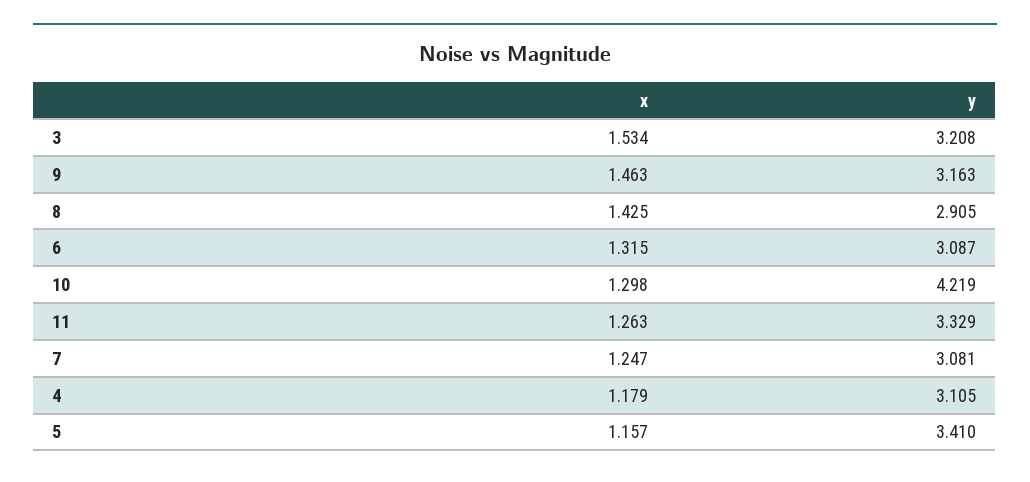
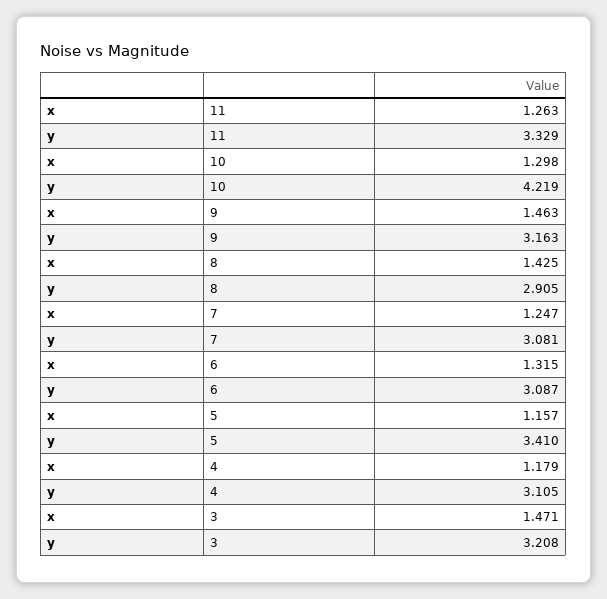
  {
    "x": {
-     "3": 1.534,
+     "3": 1.471,
      "9": 1.463,
      "8": 1.425,
      "6": 1.315,
      "10": 1.298,
      "11": 1.263,
      "7": 1.247,
      "4": 1.179,
      "5": 1.157
    },
    "y": {
      "3": 3.208,
      "9": 3.163,
      "8": 2.905,
      "6": 3.087,
      "10": 4.219,
      "11": 3.329,
      "7": 3.081,
      "4": 3.105,
      "5": 3.41
    }
  }

